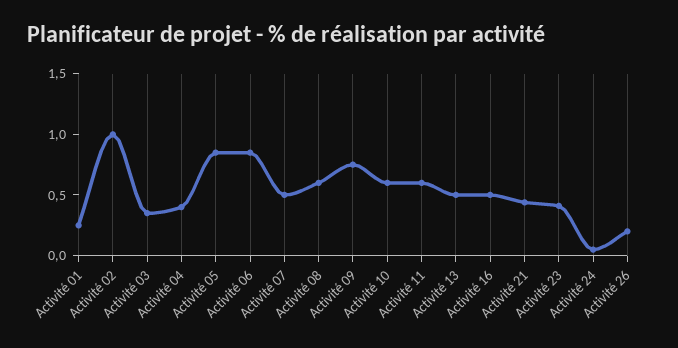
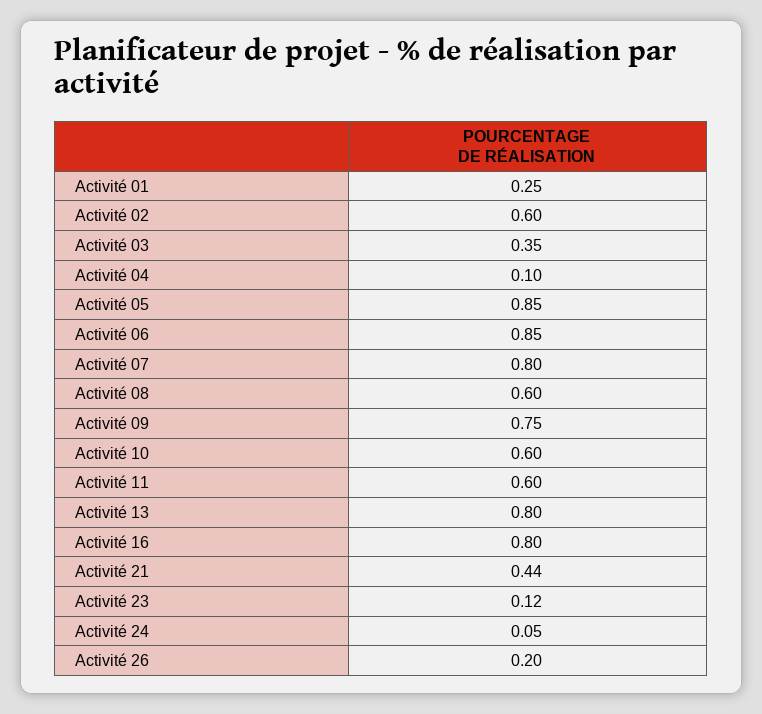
  {
    "Activité 01": 0.25,
-   "Activité 02": 1,
+   "Activité 02": 0.6,
    "Activité 03": 0.35,
-   "Activité 04": 0.4,
+   "Activité 04": 0.1,
    "Activité 05": 0.85,
    "Activité 06": 0.85,
-   "Activité 07": 0.5,
+   "Activité 07": 0.8,
    "Activité 08": 0.6,
    "Activité 09": 0.75,
    "Activité 10": 0.6,
    "Activité 11": 0.6,
-   "Activité 13": 0.5,
+   "Activité 13": 0.8,
-   "Activité 16": 0.5,
+   "Activité 16": 0.8,
    "Activité 21": 0.44,
-   "Activité 23": 0.4,
+   "Activité 23": 0.12,
    "Activité 24": 0.05,
    "Activité 26": 0.2
  }

